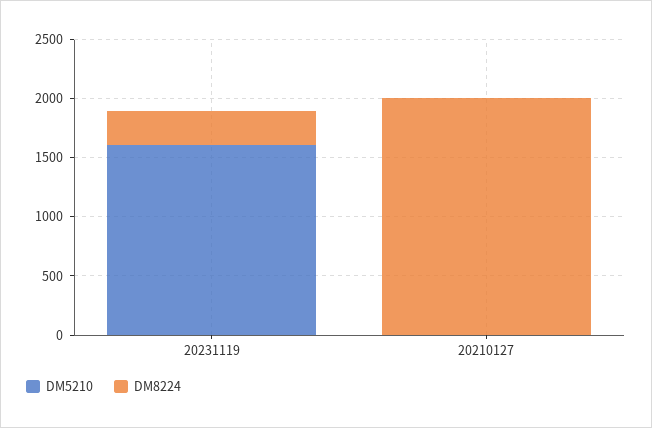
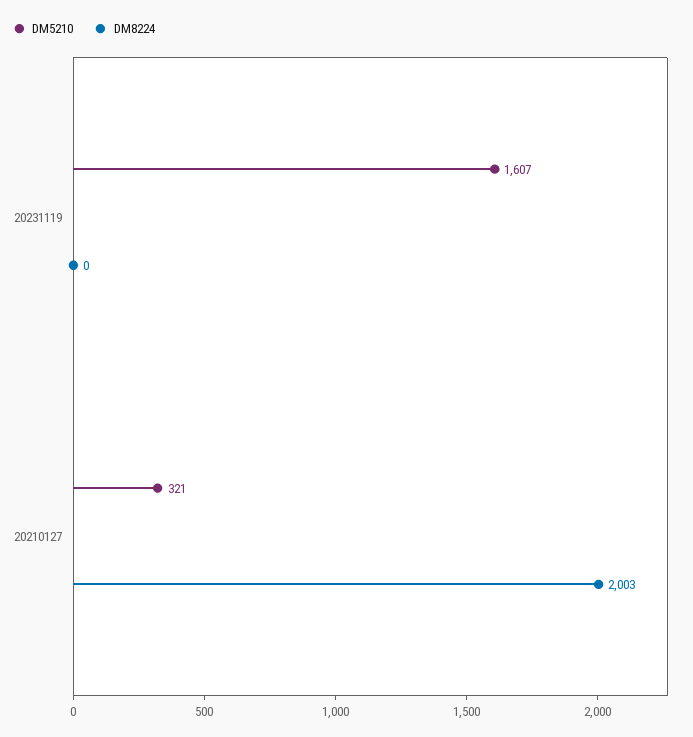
  {
    "DM5210": {
      "20231119": 1607,
-     "20210127": 0
+     "20210127": 321
    },
    "DM8224": {
-     "20231119": 300,
+     "20231119": 0,
      "20210127": 2003
    }
  }

